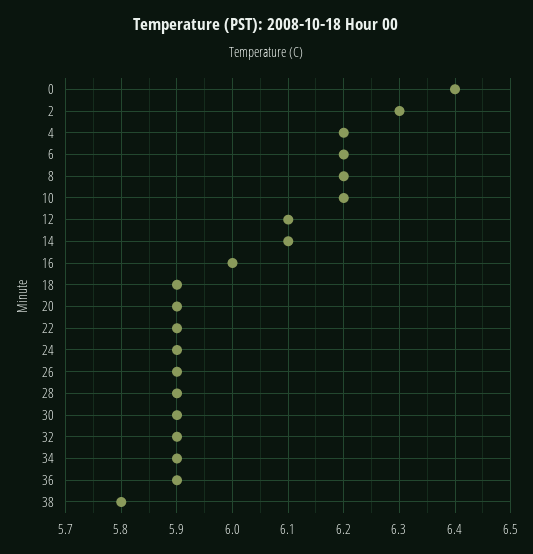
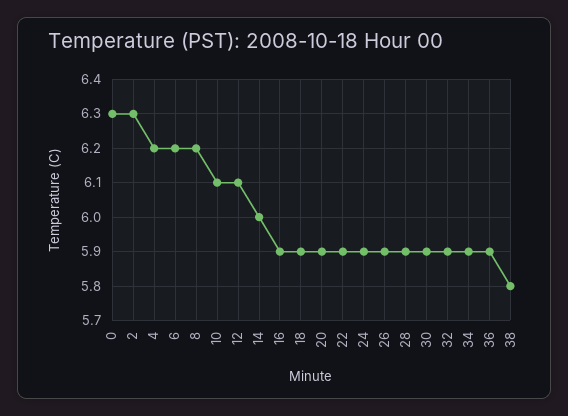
  {
-   "0": 6.4,
+   "0": 6.3,
    "2": 6.3,
    "4": 6.2,
    "6": 6.2,
    "8": 6.2,
-   "10": 6.2,
+   "10": 6.1,
    "12": 6.1,
-   "14": 6.1,
+   "14": 6,
-   "16": 6,
+   "16": 5.9,
    "18": 5.9,
    "20": 5.9,
    "22": 5.9,
    "24": 5.9,
    "26": 5.9,
    "28": 5.9,
    "30": 5.9,
    "32": 5.9,
    "34": 5.9,
    "36": 5.9,
    "38": 5.8
  }

